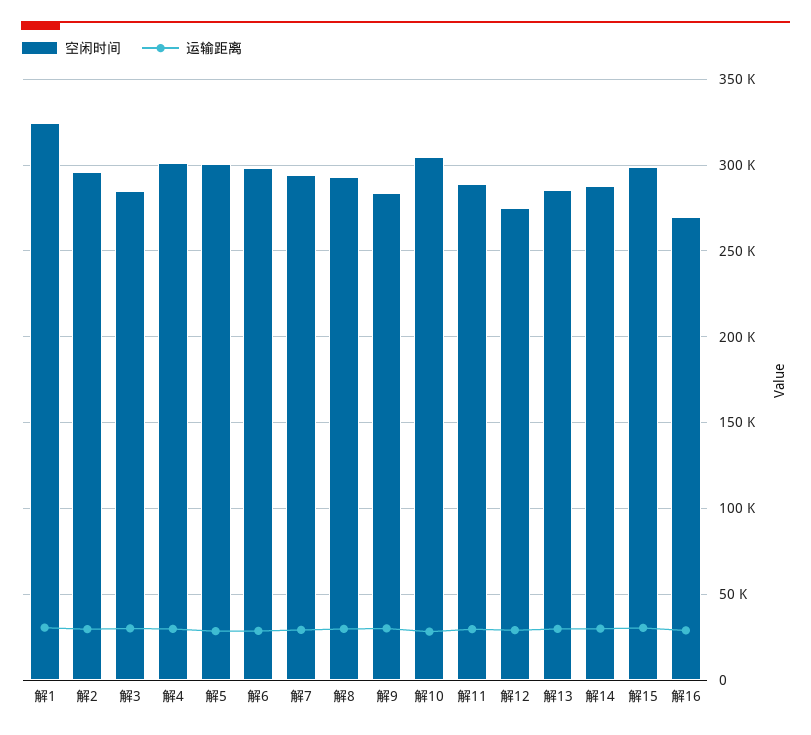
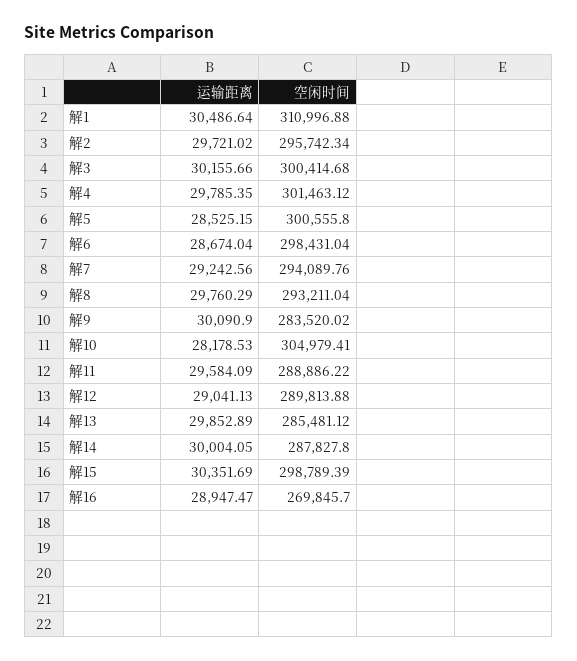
  {
    "空闲时间": {
-     "解1": 325000,
+     "解1": 310996.88,
      "解2": 295742.34,
-     "解3": 285000,
+     "解3": 300414.68,
      "解4": 301463.12,
      "解5": 300555.8,
      "解6": 298431.04,
      "解7": 294089.76,
      "解8": 293211.04,
      "解9": 283520.02,
      "解10": 304979.41,
      "解11": 288886.22,
-     "解12": 275000,
+     "解12": 289813.88,
      "解13": 285481.12,
      "解14": 287827.8,
      "解15": 298789.39,
      "解16": 269845.7
    },
    "运输距离": {
      "解1": 30486.64,
      "解2": 29721.02,
      "解3": 30155.66,
      "解4": 29785.35,
      "解5": 28525.15,
      "解6": 28674.04,
      "解7": 29242.56,
      "解8": 29760.29,
      "解9": 30090.9,
      "解10": 28178.53,
      "解11": 29584.09,
      "解12": 29041.13,
      "解13": 29852.89,
      "解14": 30004.05,
      "解15": 30351.69,
      "解16": 28947.47
    }
  }

